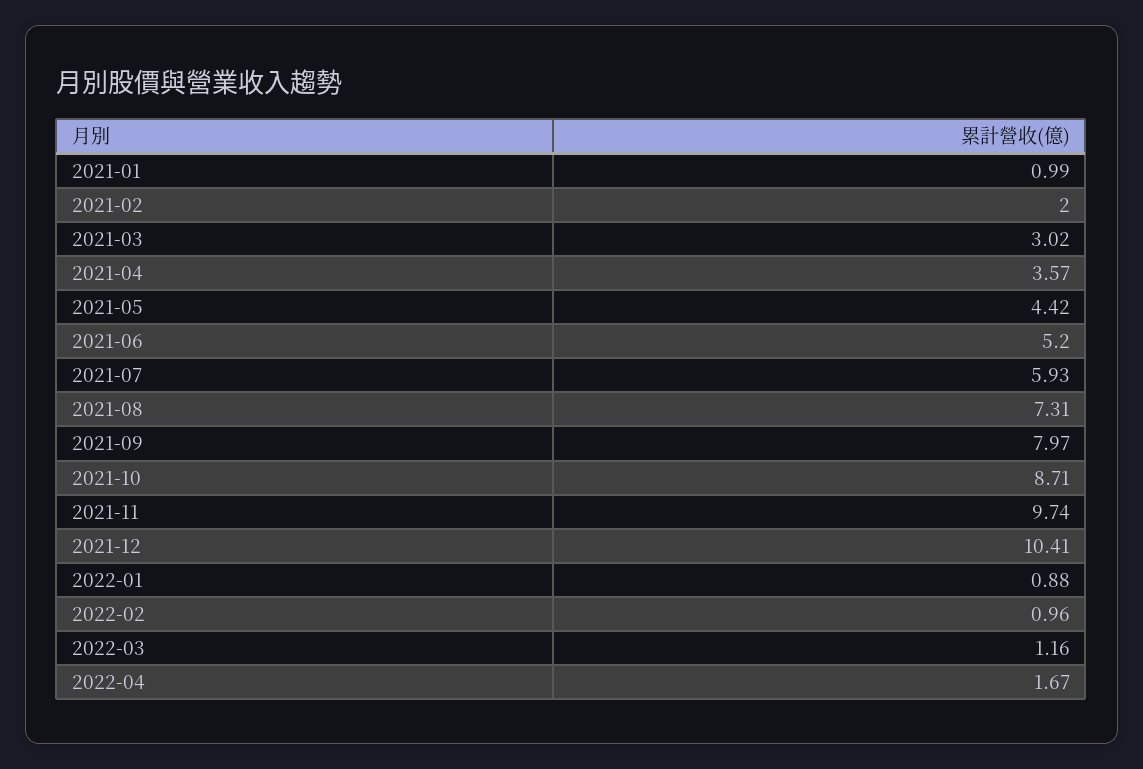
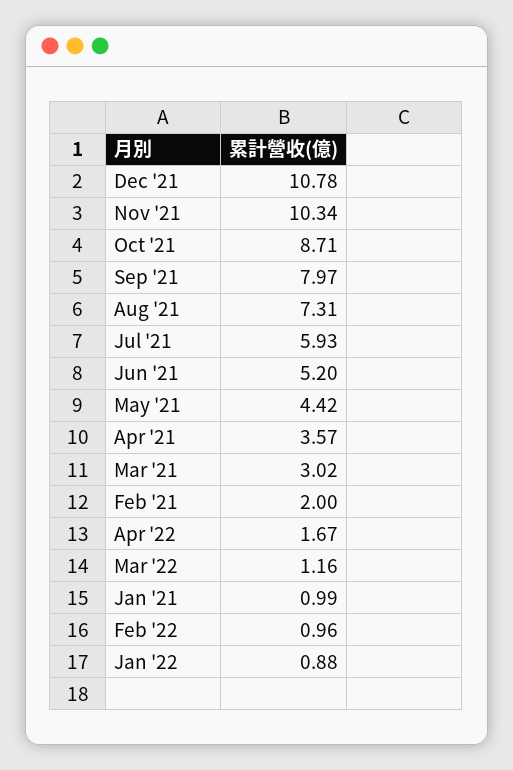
  {
    "2021-01": 0.99,
    "2021-02": 2,
    "2021-03": 3.02,
    "2021-04": 3.57,
    "2021-05": 4.42,
    "2021-06": 5.2,
    "2021-07": 5.93,
    "2021-08": 7.31,
    "2021-09": 7.97,
    "2021-10": 8.71,
-   "2021-11": 9.74,
+   "2021-11": 10.34,
-   "2021-12": 10.41,
+   "2021-12": 10.78,
    "2022-01": 0.88,
    "2022-02": 0.96,
    "2022-03": 1.16,
    "2022-04": 1.67
  }

